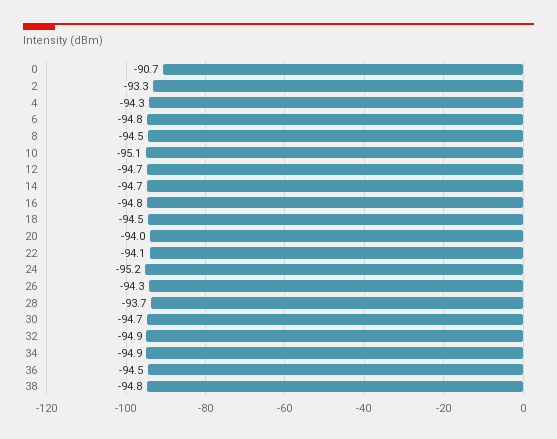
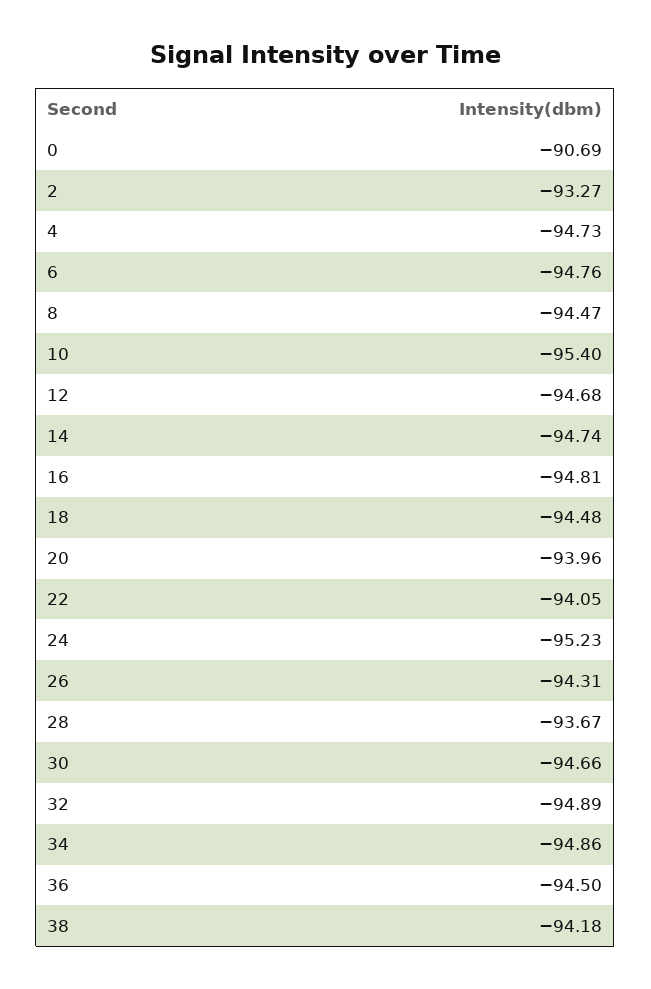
  {
    "0": -90.69,
    "2": -93.27,
-   "4": -94.3,
+   "4": -94.73,
    "6": -94.76,
    "8": -94.47,
-   "10": -95.1,
+   "10": -95.4,
    "12": -94.68,
    "14": -94.74,
    "16": -94.81,
    "18": -94.48,
    "20": -93.96,
    "22": -94.05,
    "24": -95.23,
    "26": -94.31,
    "28": -93.67,
    "30": -94.66,
    "32": -94.89,
    "34": -94.86,
    "36": -94.5,
-   "38": -94.8
+   "38": -94.18
  }

